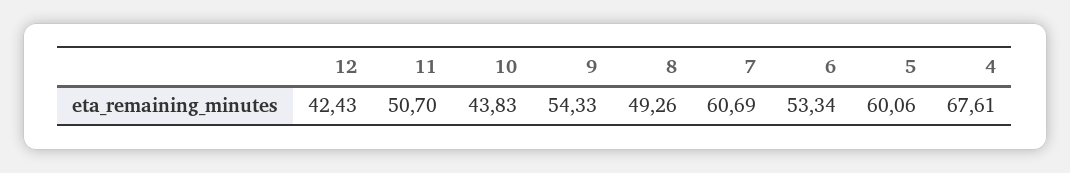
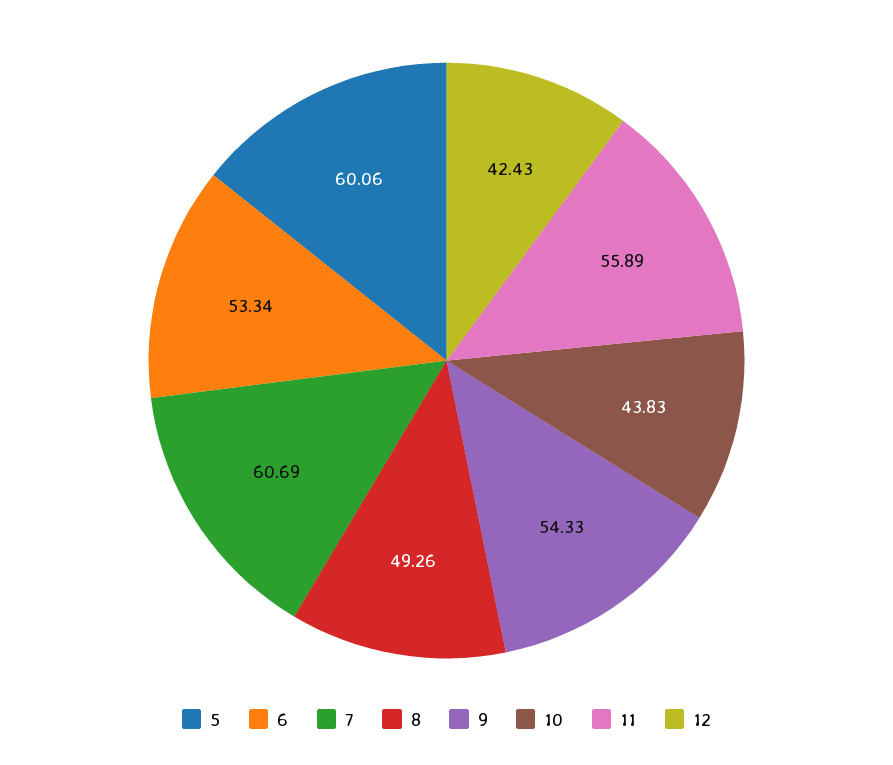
  {
    "12": 42.43,
-   "11": 50.7,
+   "11": 55.89,
    "10": 43.83,
    "9": 54.33,
    "8": 49.26,
    "7": 60.69,
    "6": 53.34,
-   "5": 60.06,
+   "5": 60.06
-   "4": 67.61
  }

